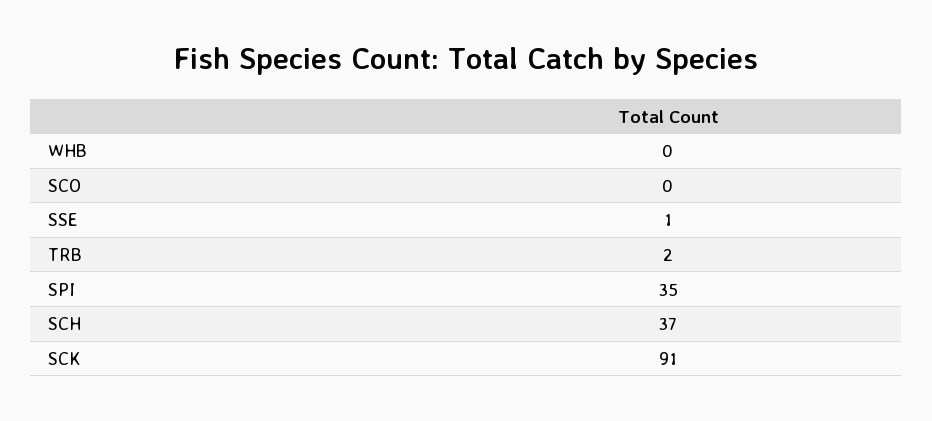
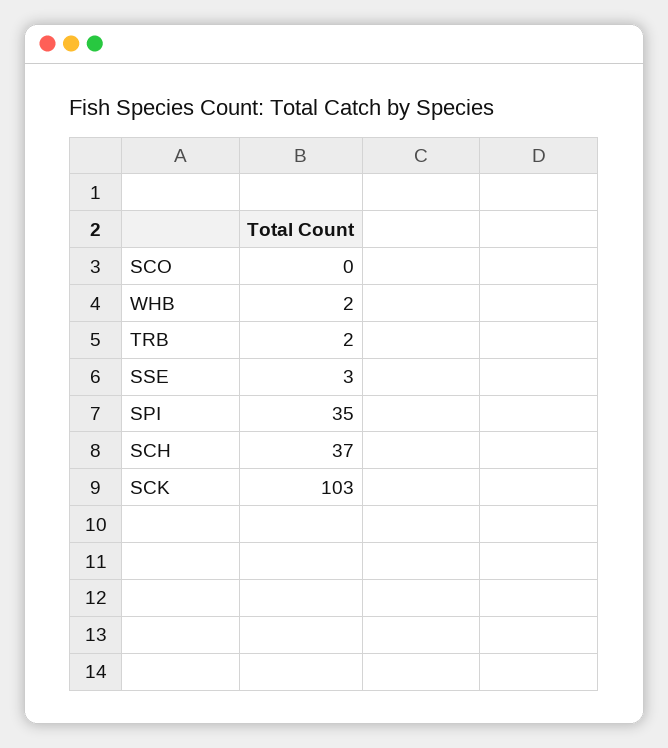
  {
-   "WHB": 0,
+   "WHB": 2,
    "SCO": 0,
-   "SSE": 1,
+   "SSE": 3,
    "TRB": 2,
    "SPI": 35,
    "SCH": 37,
-   "SCK": 91
+   "SCK": 103
  }

